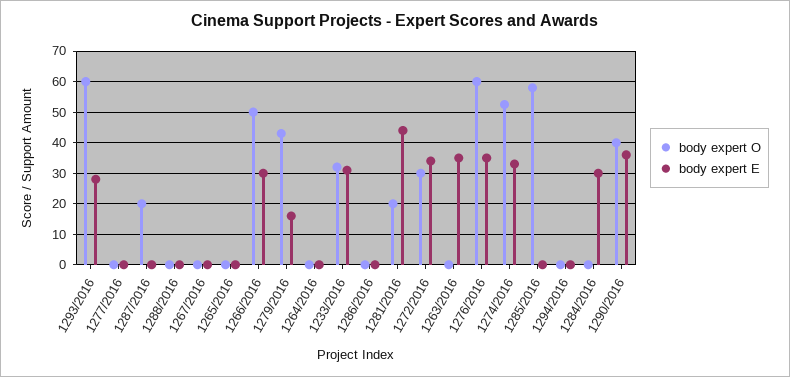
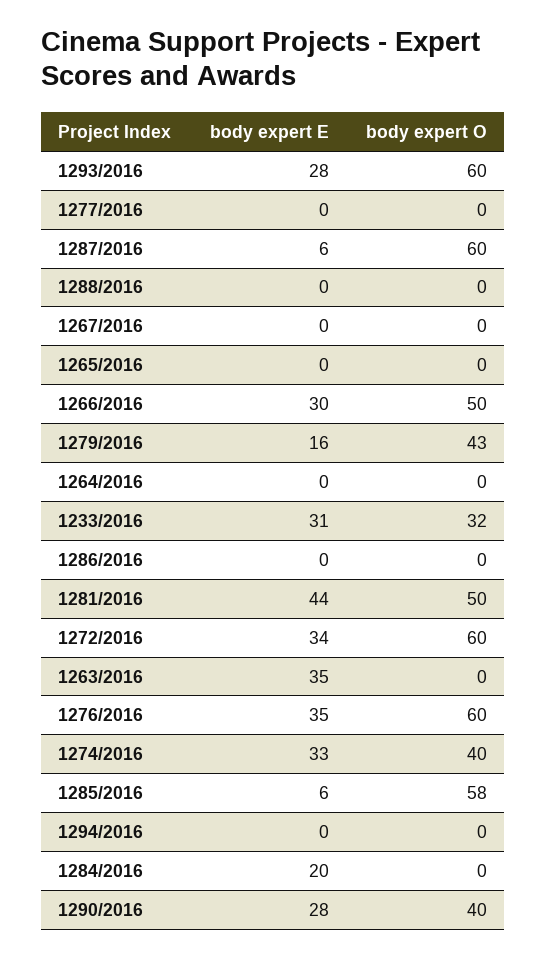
  {
    "body expert O": {
      "1293/2016": 60,
      "1277/2016": 0,
-     "1287/2016": 20,
+     "1287/2016": 60,
      "1288/2016": 0,
      "1267/2016": 0,
      "1265/2016": 0,
      "1266/2016": 50,
      "1279/2016": 43,
      "1264/2016": 0,
      "1233/2016": 32,
      "1286/2016": 0,
-     "1281/2016": 20,
+     "1281/2016": 50,
-     "1272/2016": 30,
+     "1272/2016": 60,
      "1263/2016": 0,
      "1276/2016": 60,
-     "1274/2016": 52,
+     "1274/2016": 40,
      "1285/2016": 58,
      "1294/2016": 0,
      "1284/2016": 0,
      "1290/2016": 40
    },
    "body expert E": {
      "1293/2016": 28,
      "1277/2016": 0,
-     "1287/2016": 0,
+     "1287/2016": 6,
      "1288/2016": 0,
      "1267/2016": 0,
      "1265/2016": 0,
      "1266/2016": 30,
      "1279/2016": 16,
      "1264/2016": 0,
      "1233/2016": 31,
      "1286/2016": 0,
      "1281/2016": 44,
      "1272/2016": 34,
      "1263/2016": 35,
      "1276/2016": 35,
      "1274/2016": 33,
-     "1285/2016": 0,
+     "1285/2016": 6,
      "1294/2016": 0,
-     "1284/2016": 30,
+     "1284/2016": 20,
-     "1290/2016": 36
+     "1290/2016": 28
    }
  }

